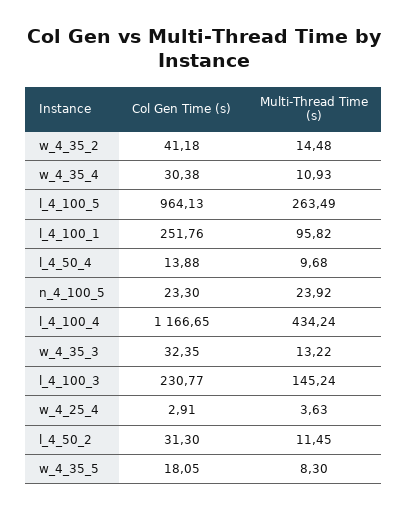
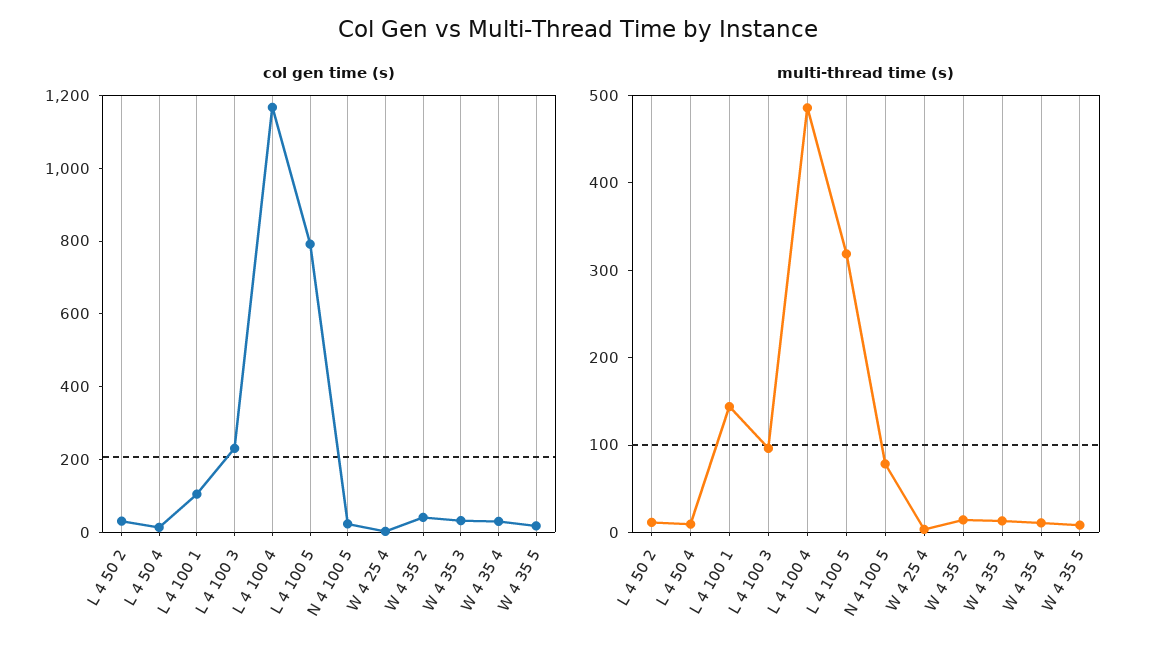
  {
    "Col Gen Time (s)": {
      "w_4_35_2": 41.18,
      "w_4_35_4": 30.38,
-     "l_4_100_5": 964.13,
+     "l_4_100_5": 800,
-     "l_4_100_1": 251.76,
+     "l_4_100_1": 100,
      "l_4_50_4": 13.88,
      "n_4_100_5": 23.3,
      "l_4_100_4": 1166.65,
      "w_4_35_3": 32.35,
      "l_4_100_3": 230.77,
      "w_4_25_4": 2.91,
      "l_4_50_2": 31.3,
      "w_4_35_5": 18.05
    },
    "Multi-Thread Time (s)": {
      "w_4_35_2": 14.48,
      "w_4_35_4": 10.93,
-     "l_4_100_5": 263.49,
+     "l_4_100_5": 320,
-     "l_4_100_1": 95.82,
+     "l_4_100_1": 140,
      "l_4_50_4": 9.68,
-     "n_4_100_5": 23.92,
+     "n_4_100_5": 80,
-     "l_4_100_4": 434.24,
+     "l_4_100_4": 480,
      "w_4_35_3": 13.22,
-     "l_4_100_3": 145.24,
+     "l_4_100_3": 100,
      "w_4_25_4": 3.63,
      "l_4_50_2": 11.45,
      "w_4_35_5": 8.3
    }
  }

